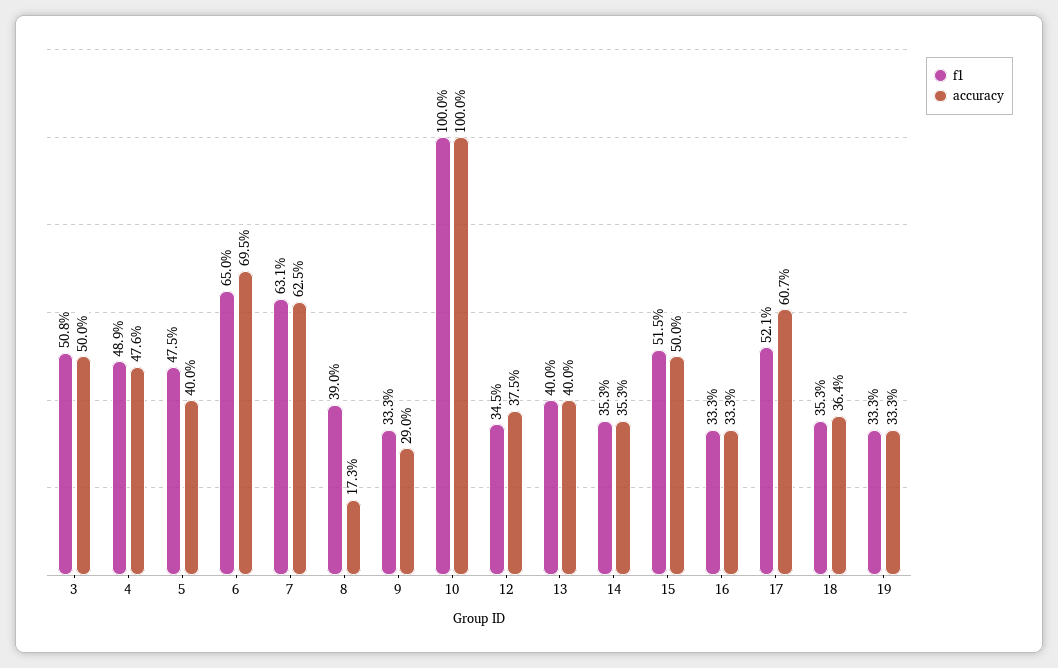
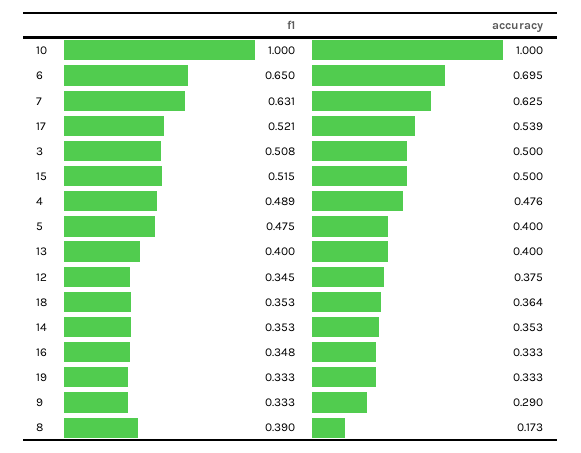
  {
    "f1": {
      "3": 0.508,
      "4": 0.489,
      "5": 0.475,
      "6": 0.65,
      "7": 0.631,
      "8": 0.39,
      "9": 0.333,
      "10": 1,
      "12": 0.345,
      "13": 0.4,
      "14": 0.353,
      "15": 0.515,
-     "16": 0.333,
+     "16": 0.348,
      "17": 0.521,
      "18": 0.353,
      "19": 0.333
    },
    "accuracy": {
      "3": 0.5,
      "4": 0.476,
      "5": 0.4,
      "6": 0.695,
      "7": 0.625,
      "8": 0.173,
      "9": 0.29,
      "10": 1,
      "12": 0.375,
      "13": 0.4,
      "14": 0.353,
      "15": 0.5,
      "16": 0.333,
-     "17": 0.607,
+     "17": 0.539,
      "18": 0.364,
      "19": 0.333
    }
  }

